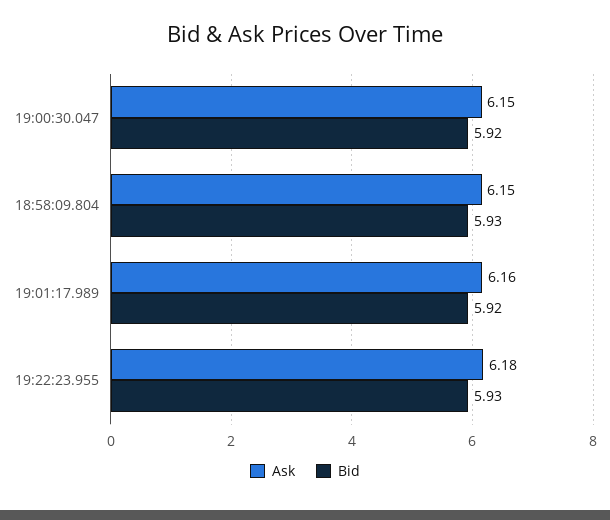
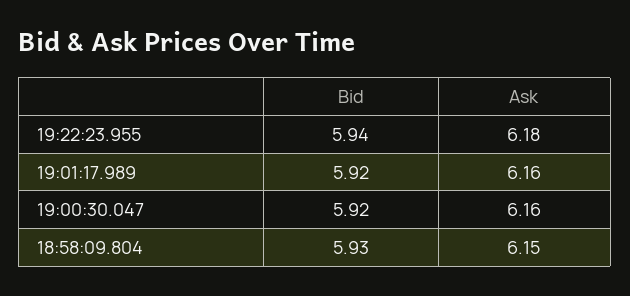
  {
    "Ask": {
-     "19:00:30.047": 6.15,
+     "19:00:30.047": 6.16,
      "18:58:09.804": 6.15,
      "19:01:17.989": 6.16,
      "19:22:23.955": 6.18
    },
    "Bid": {
      "19:00:30.047": 5.92,
      "18:58:09.804": 5.93,
      "19:01:17.989": 5.92,
-     "19:22:23.955": 5.93
+     "19:22:23.955": 5.94
    }
  }

